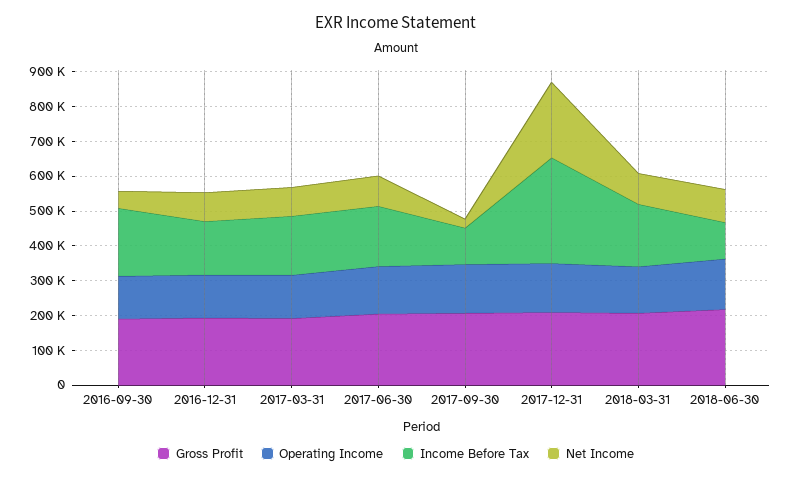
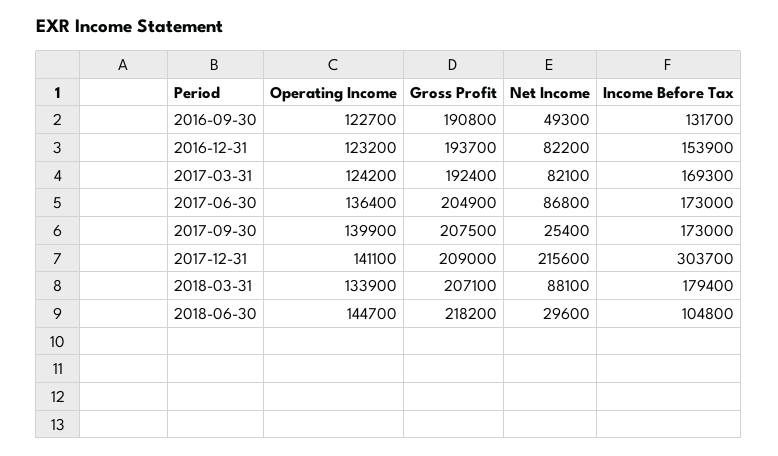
  {
    "Gross Profit": {
      "2016-09-30": 190800,
      "2016-12-31": 193700,
      "2017-03-31": 192400,
      "2017-06-30": 204900,
      "2017-09-30": 207500,
      "2017-12-31": 209000,
      "2018-03-31": 207100,
      "2018-06-30": 218200
    },
    "Operating Income": {
      "2016-09-30": 122700,
      "2016-12-31": 123200,
      "2017-03-31": 124200,
      "2017-06-30": 136400,
      "2017-09-30": 139900,
      "2017-12-31": 141100,
      "2018-03-31": 133900,
      "2018-06-30": 144700
    },
    "Income Before Tax": {
-     "2016-09-30": 200000,
+     "2016-09-30": 131700,
      "2016-12-31": 153900,
      "2017-03-31": 169300,
      "2017-06-30": 173000,
-     "2017-09-30": 100000,
+     "2017-09-30": 173000,
      "2017-12-31": 303700,
      "2018-03-31": 179400,
      "2018-06-30": 104800
    },
    "Net Income": {
      "2016-09-30": 49300,
      "2016-12-31": 82200,
      "2017-03-31": 82100,
      "2017-06-30": 86800,
      "2017-09-30": 25400,
      "2017-12-31": 215600,
      "2018-03-31": 88100,
-     "2018-06-30": 100000
+     "2018-06-30": 29600
    }
  }

